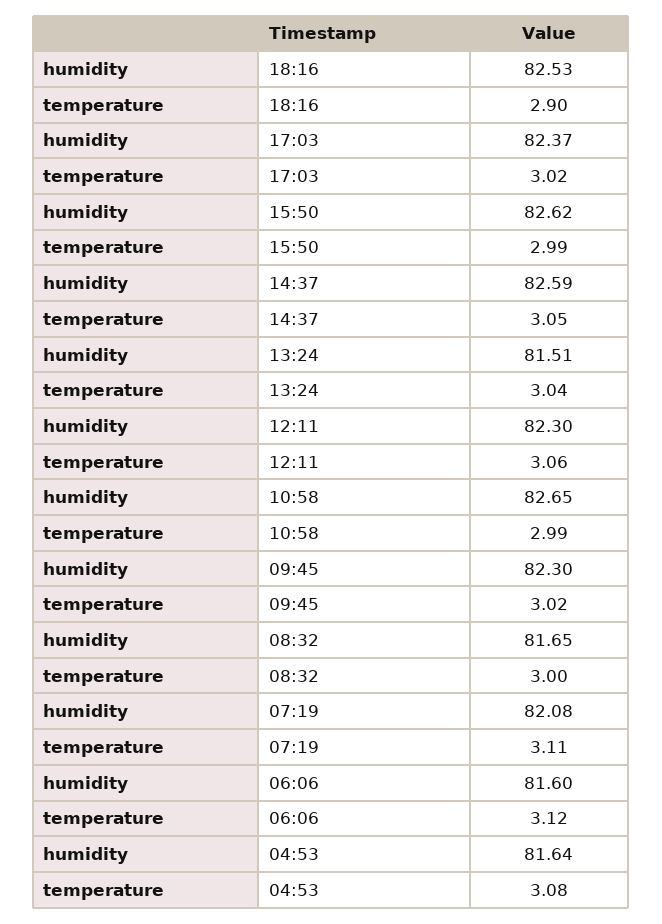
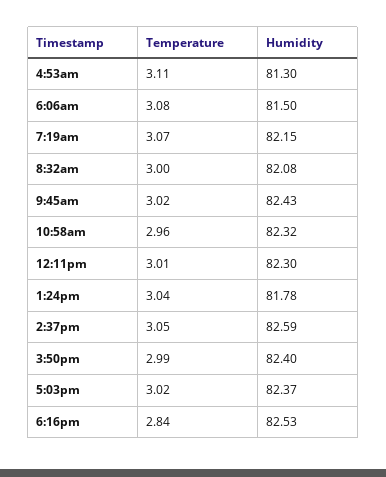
  {
    "humidity": {
      "18:16": 82.53,
      "17:03": 82.37,
-     "15:50": 82.62,
+     "15:50": 82.4,
      "14:37": 82.59,
-     "13:24": 81.51,
+     "13:24": 81.78,
      "12:11": 82.3,
-     "10:58": 82.65,
+     "10:58": 82.32,
-     "09:45": 82.3,
+     "09:45": 82.43,
-     "08:32": 81.65,
+     "08:32": 82.08,
-     "07:19": 82.08,
+     "07:19": 82.15,
-     "06:06": 81.6,
+     "06:06": 81.5,
-     "04:53": 81.64
+     "04:53": 81.3
    },
    "temperature": {
-     "18:16": 2.9,
+     "18:16": 2.84,
      "17:03": 3.02,
      "15:50": 2.99,
      "14:37": 3.05,
      "13:24": 3.04,
-     "12:11": 3.06,
+     "12:11": 3.01,
-     "10:58": 2.99,
+     "10:58": 2.96,
      "09:45": 3.02,
      "08:32": 3,
-     "07:19": 3.11,
+     "07:19": 3.07,
-     "06:06": 3.12,
+     "06:06": 3.08,
-     "04:53": 3.08
+     "04:53": 3.11
    }
  }

